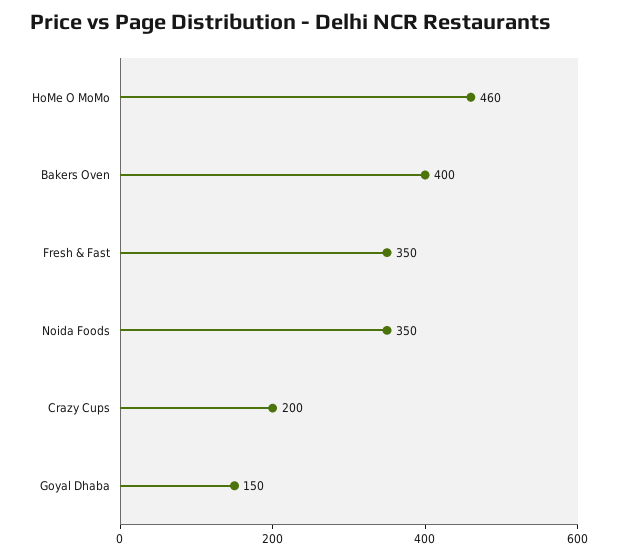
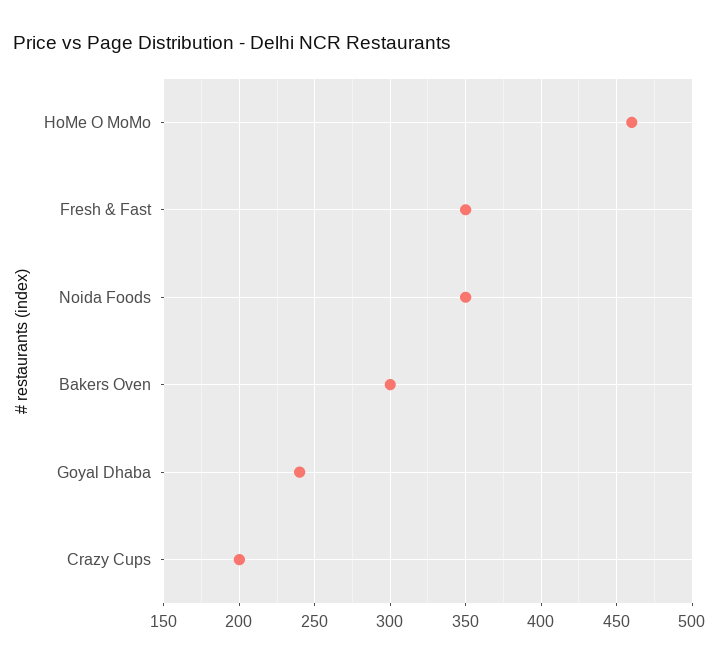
  {
    "HoMe O MoMo": 460,
-   "Bakers Oven": 400,
+   "Bakers Oven": 300,
    "Fresh & Fast": 350,
    "Noida Foods": 350,
    "Crazy Cups": 200,
-   "Goyal Dhaba": 150
+   "Goyal Dhaba": 240
  }

